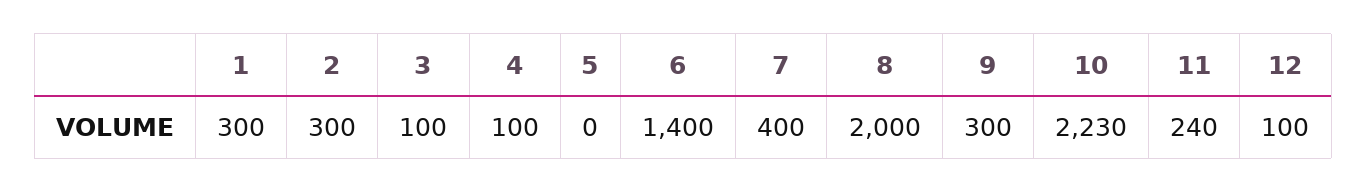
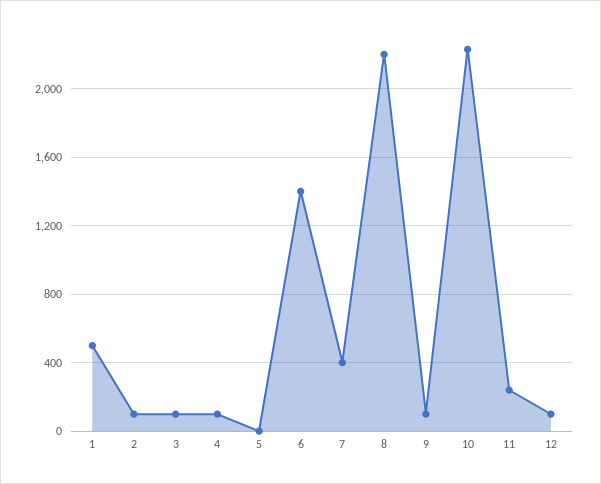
  {
-   "1": 300,
+   "1": 500,
-   "2": 300,
+   "2": 100,
    "3": 100,
    "4": 100,
    "5": 0,
    "6": 1400,
    "7": 400,
-   "8": 2000,
+   "8": 2200,
-   "9": 300,
+   "9": 100,
    "10": 2230,
    "11": 240,
    "12": 100
  }

